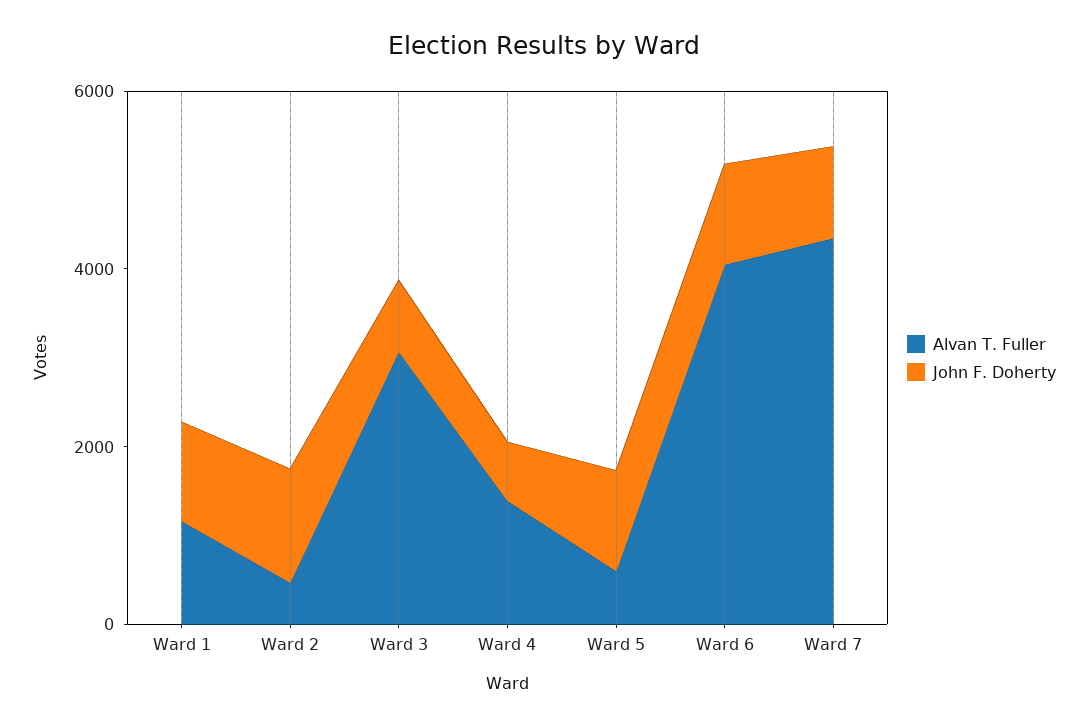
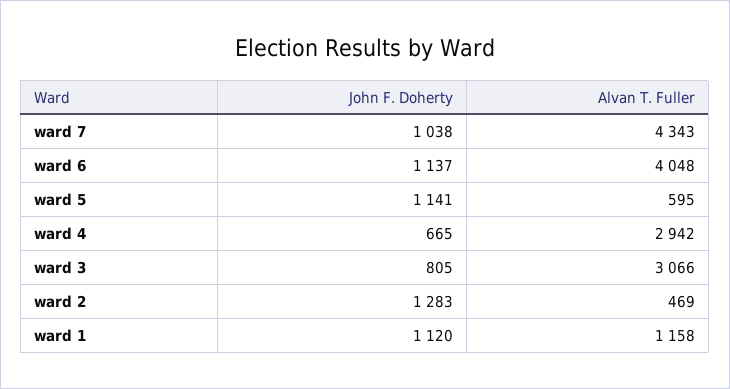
  {
    "Alvan T. Fuller": {
      "Ward 1": 1158,
      "Ward 2": 469,
      "Ward 3": 3066,
-     "Ward 4": 1500,
+     "Ward 4": 2942,
      "Ward 5": 595,
      "Ward 6": 4048,
      "Ward 7": 4343
    },
    "John F. Doherty": {
      "Ward 1": 1120,
      "Ward 2": 1283,
      "Ward 3": 805,
      "Ward 4": 665,
      "Ward 5": 1141,
      "Ward 6": 1137,
      "Ward 7": 1038
    }
  }

